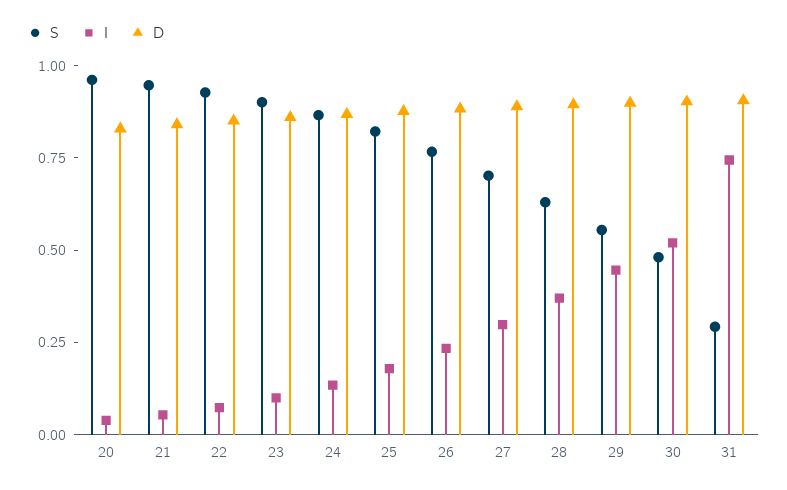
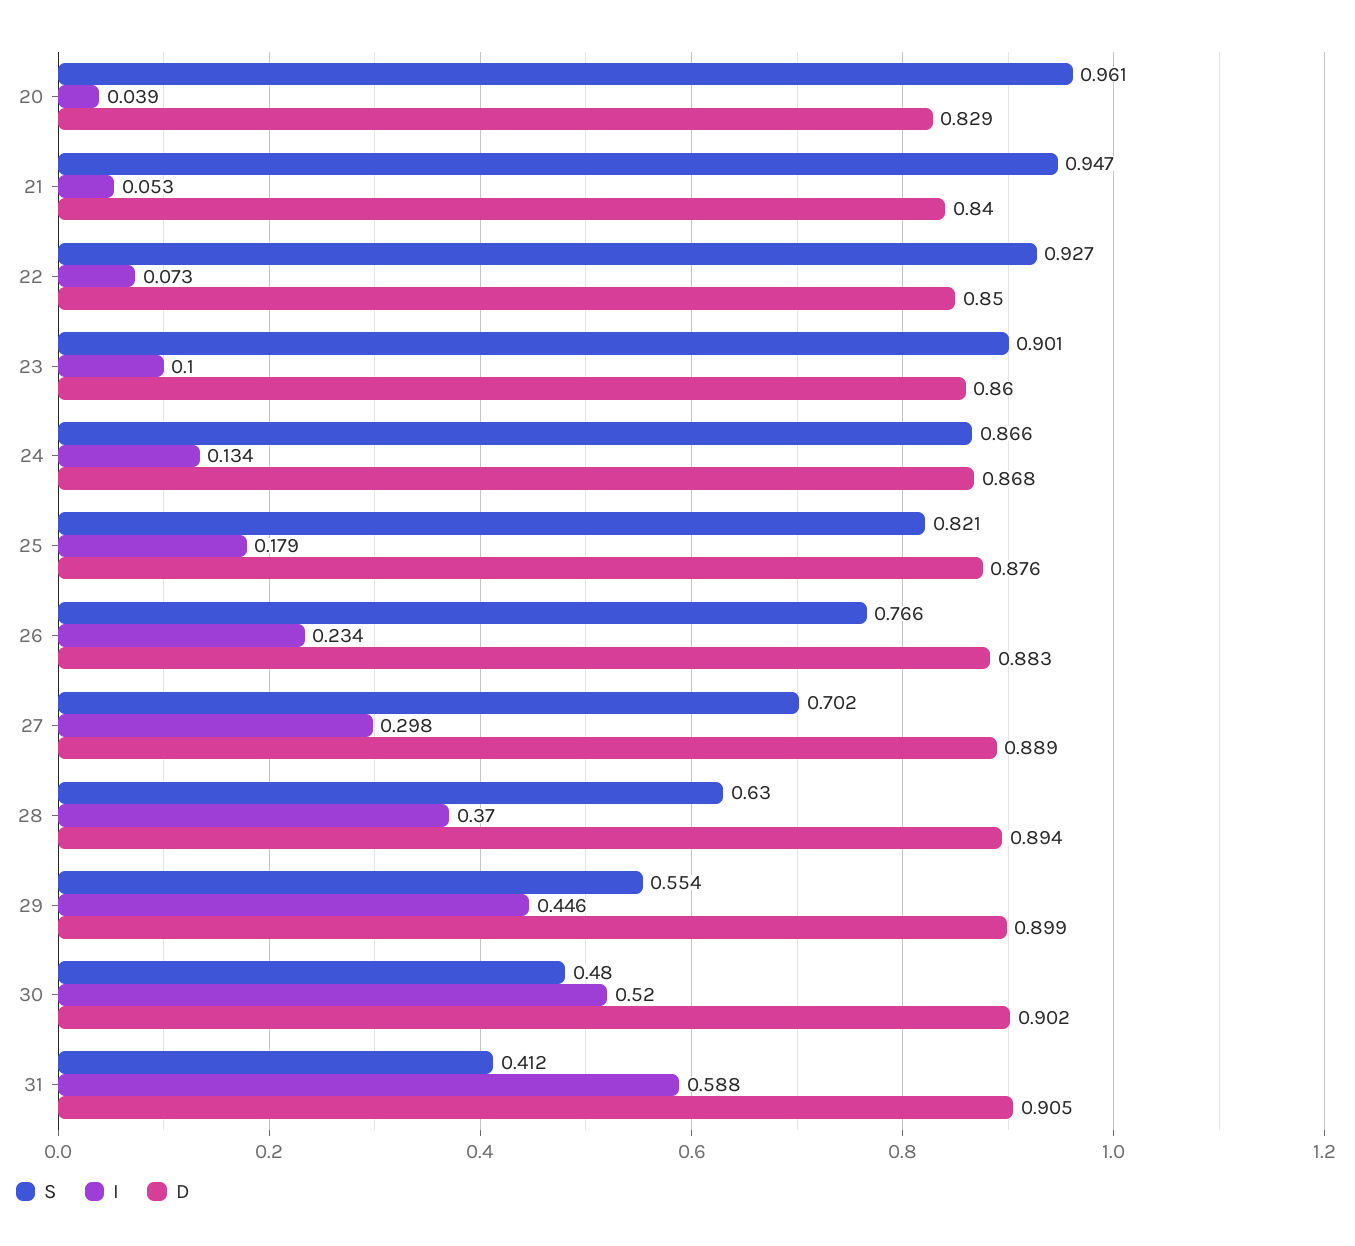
  {
    "S": {
      "20": 0.961,
      "21": 0.947,
      "22": 0.927,
      "23": 0.901,
      "24": 0.866,
      "25": 0.821,
      "26": 0.766,
      "27": 0.702,
      "28": 0.63,
      "29": 0.554,
      "30": 0.48,
-     "31": 0.3
+     "31": 0.412
    },
    "I": {
      "20": 0.039,
      "21": 0.053,
      "22": 0.073,
      "23": 0.1,
      "24": 0.134,
      "25": 0.179,
      "26": 0.234,
      "27": 0.298,
      "28": 0.37,
      "29": 0.446,
      "30": 0.52,
-     "31": 0.75
+     "31": 0.588
    },
    "D": {
      "20": 0.829,
      "21": 0.84,
      "22": 0.85,
      "23": 0.86,
      "24": 0.868,
      "25": 0.876,
      "26": 0.883,
      "27": 0.889,
      "28": 0.894,
      "29": 0.899,
      "30": 0.902,
      "31": 0.905
    }
  }

